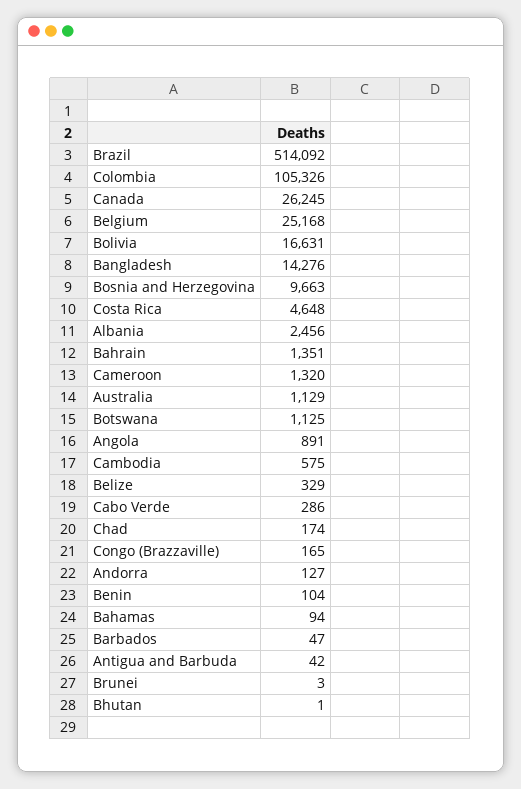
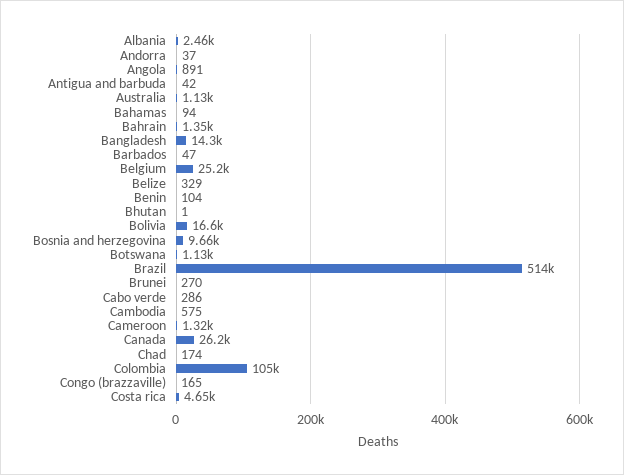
  {
    "Brazil": 514092,
    "Colombia": 105326,
    "Canada": 26245,
    "Belgium": 25168,
    "Bolivia": 16631,
    "Bangladesh": 14276,
    "Bosnia and Herzegovina": 9663,
    "Costa Rica": 4648,
    "Albania": 2456,
    "Bahrain": 1351,
    "Cameroon": 1320,
    "Australia": 1129,
    "Botswana": 1125,
    "Angola": 891,
    "Cambodia": 575,
    "Belize": 329,
    "Cabo Verde": 286,
    "Chad": 174,
    "Congo (Brazzaville)": 165,
-   "Andorra": 127,
+   "Andorra": 37,
    "Benin": 104,
    "Bahamas": 94,
    "Barbados": 47,
    "Antigua and Barbuda": 42,
-   "Brunei": 3,
+   "Brunei": 270,
    "Bhutan": 1
  }

